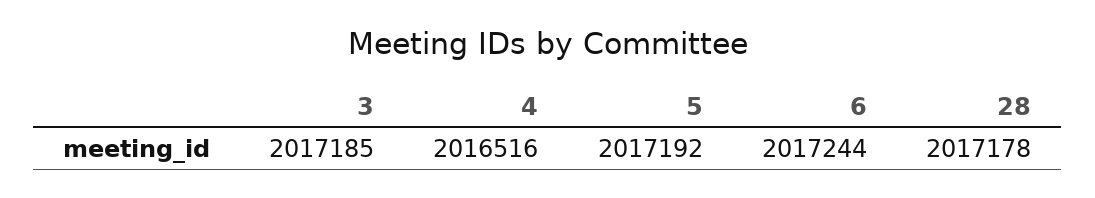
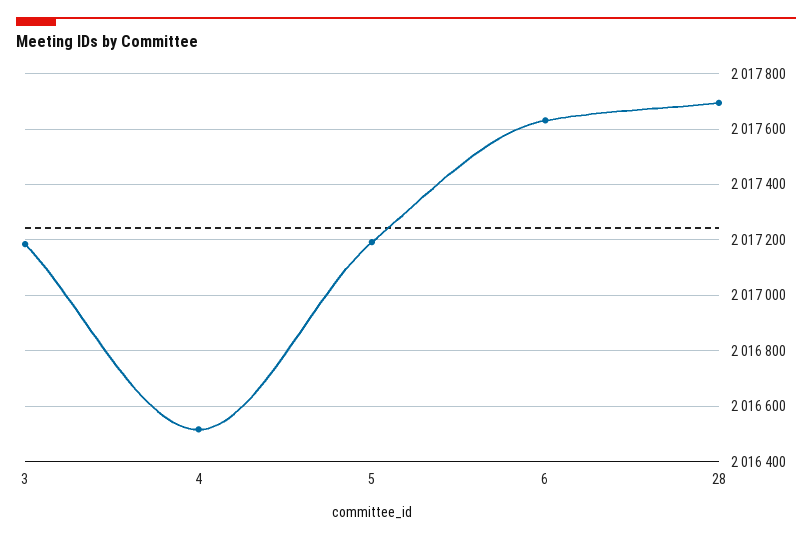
  {
    "3": 2017185,
    "4": 2016516,
    "5": 2017192,
-   "6": 2017244,
+   "6": 2017625,
-   "28": 2017178
+   "28": 2017700
  }

